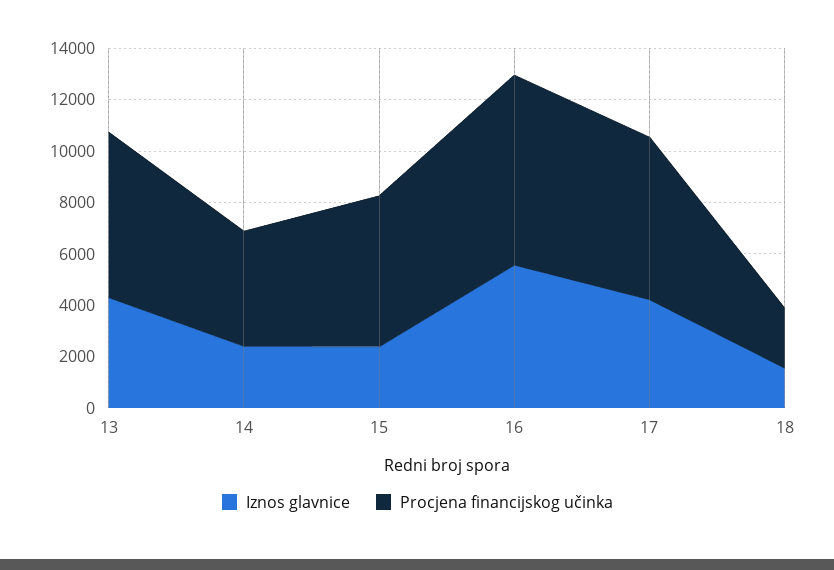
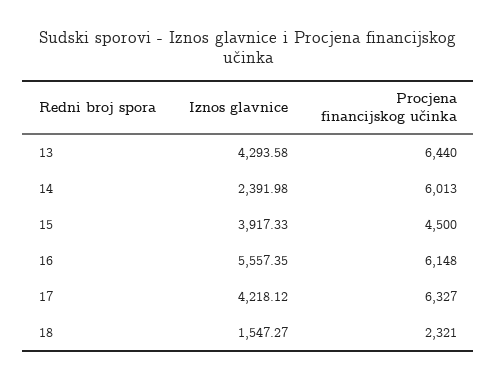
  {
    "Iznos glavnice": {
      "13": 4293.58,
      "14": 2391.98,
-     "15": 2500,
+     "15": 3917.33,
      "16": 5557.35,
      "17": 4218.12,
      "18": 1547.27
    },
    "Procjena financijskog učinka": {
      "13": 6440,
-     "14": 4500,
+     "14": 6013,
-     "15": 6000,
+     "15": 4500,
-     "16": 7500,
+     "16": 6148,
      "17": 6327,
      "18": 2321
    }
  }

